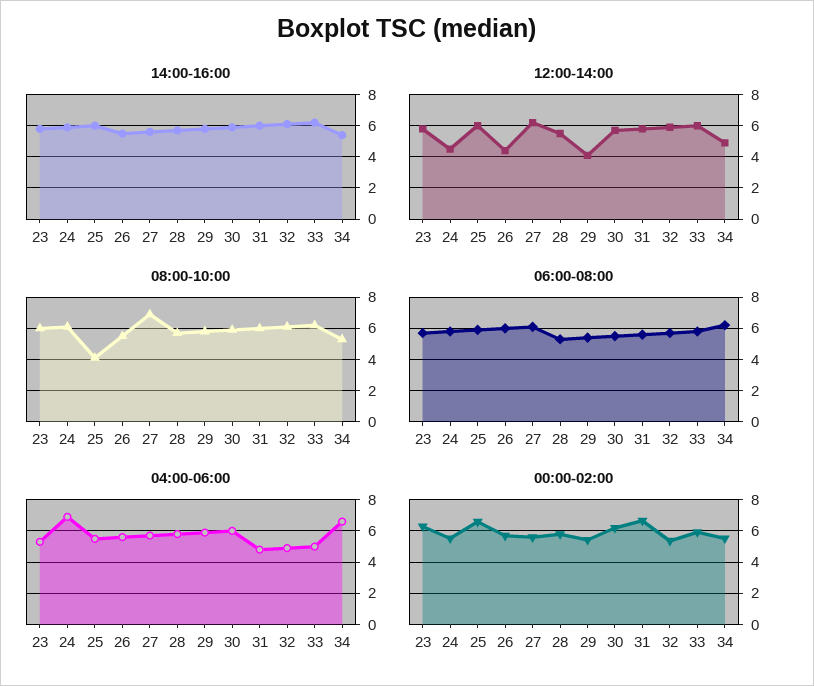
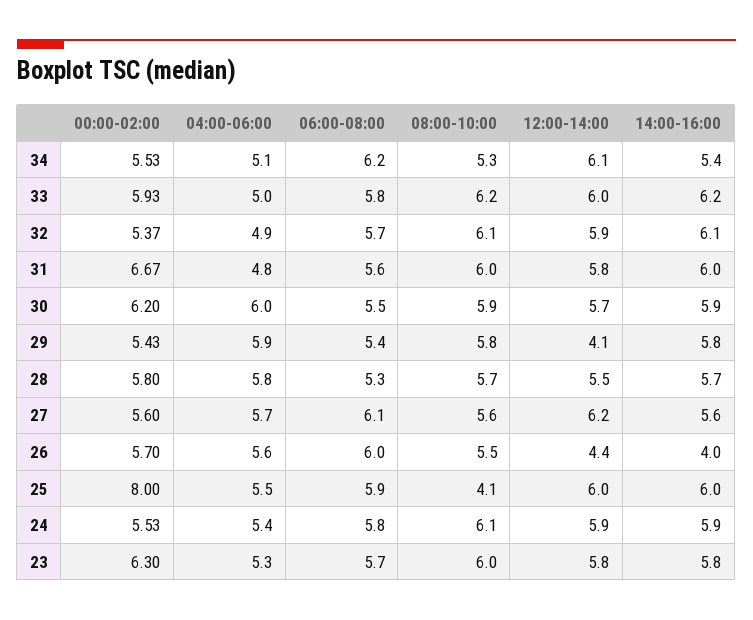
  {
    "14:00-16:00": {
      "23": 5.8,
      "24": 5.9,
      "25": 6,
-     "26": 5.5,
+     "26": 4,
      "27": 5.6,
      "28": 5.7,
      "29": 5.8,
      "30": 5.9,
      "31": 6,
      "32": 6.1,
      "33": 6.2,
      "34": 5.4
    },
    "12:00-14:00": {
      "23": 5.8,
-     "24": 4.5,
+     "24": 5.9,
      "25": 6,
      "26": 4.4,
      "27": 6.2,
      "28": 5.5,
      "29": 4.1,
      "30": 5.7,
      "31": 5.8,
      "32": 5.9,
      "33": 6,
-     "34": 5
+     "34": 6.1
    },
    "08:00-10:00": {
      "23": 6,
      "24": 6.1,
      "25": 4.1,
      "26": 5.5,
-     "27": 7,
+     "27": 5.6,
      "28": 5.7,
      "29": 5.8,
      "30": 5.9,
      "31": 6,
      "32": 6.1,
      "33": 6.2,
      "34": 5.3
    },
    "06:00-08:00": {
      "23": 5.7,
      "24": 5.8,
      "25": 5.9,
      "26": 6,
      "27": 6.1,
      "28": 5.3,
      "29": 5.4,
      "30": 5.5,
      "31": 5.6,
      "32": 5.7,
      "33": 5.8,
      "34": 6.2
    },
    "04:00-06:00": {
      "23": 5.3,
-     "24": 7,
+     "24": 5.4,
      "25": 5.5,
      "26": 5.6,
      "27": 5.7,
      "28": 5.8,
      "29": 5.9,
      "30": 6,
      "31": 4.8,
      "32": 4.9,
      "33": 5,
-     "34": 6.5
+     "34": 5.1
    },
    "00:00-02:00": {
      "23": 6.3,
      "24": 5.53,
-     "25": 6.5,
+     "25": 8,
      "26": 5.7,
      "27": 5.6,
      "28": 5.8,
      "29": 5.43,
      "30": 6.2,
      "31": 6.67,
      "32": 5.37,
      "33": 5.93,
      "34": 5.53
    }
  }

